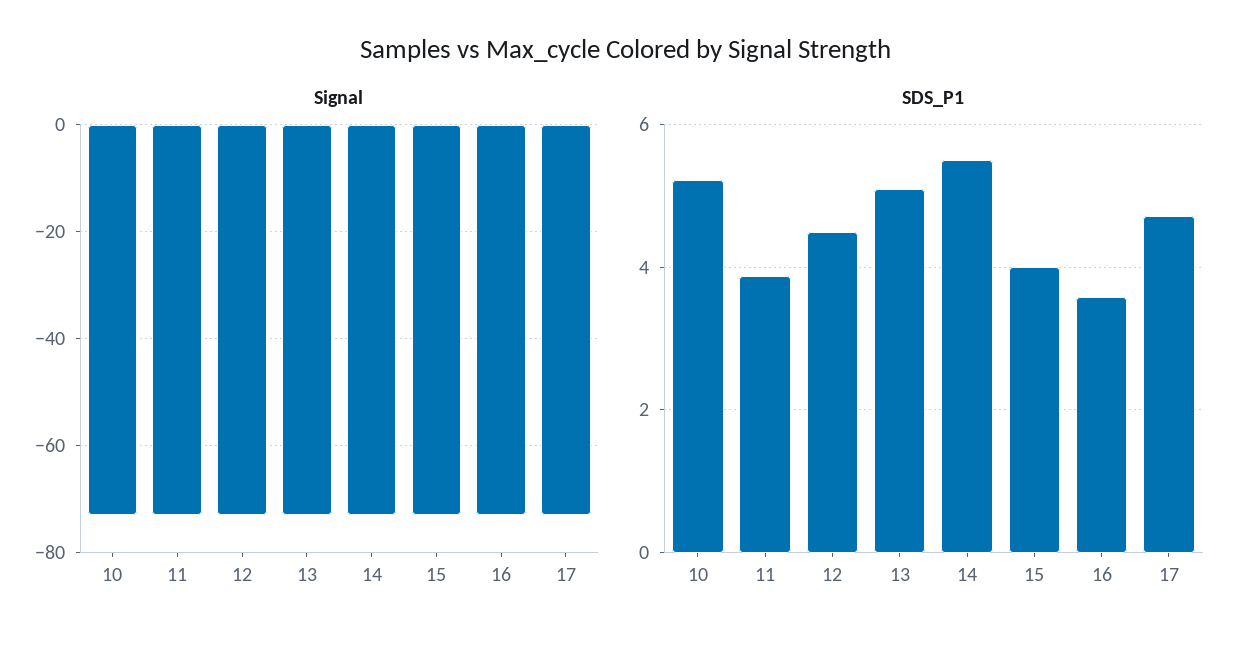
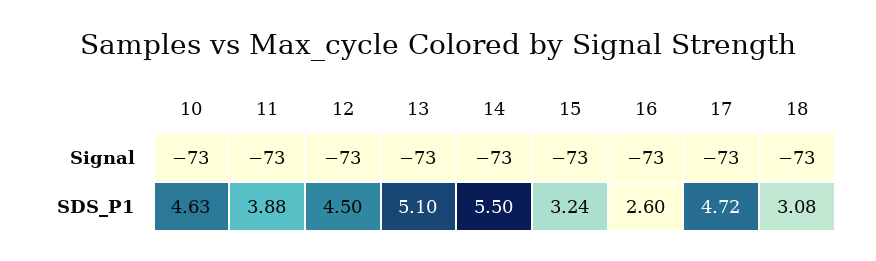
  {
    "Signal": {
      "10": -73,
      "11": -73,
      "12": -73,
      "13": -73,
      "14": -73,
      "15": -73,
      "16": -73,
-     "17": -73
+     "17": -73,
+     "18": -73
    },
    "SDS_P1": {
-     "10": 5.2,
+     "10": 4.63,
      "11": 3.88,
      "12": 4.5,
      "13": 5.1,
      "14": 5.5,
-     "15": 4,
+     "15": 3.24,
-     "16": 3.6,
+     "16": 2.6,
-     "17": 4.72
+     "17": 4.72,
+     "18": 3.08
    }
  }

